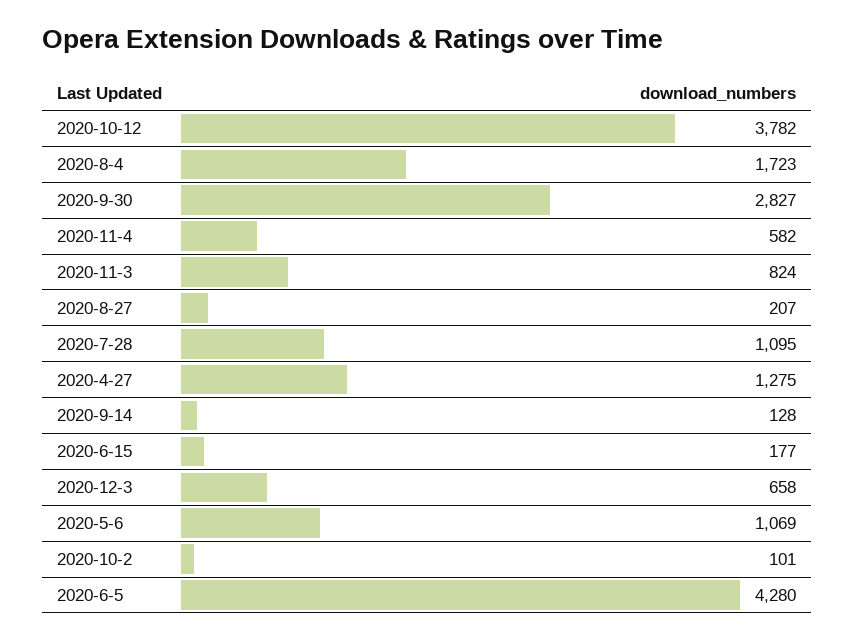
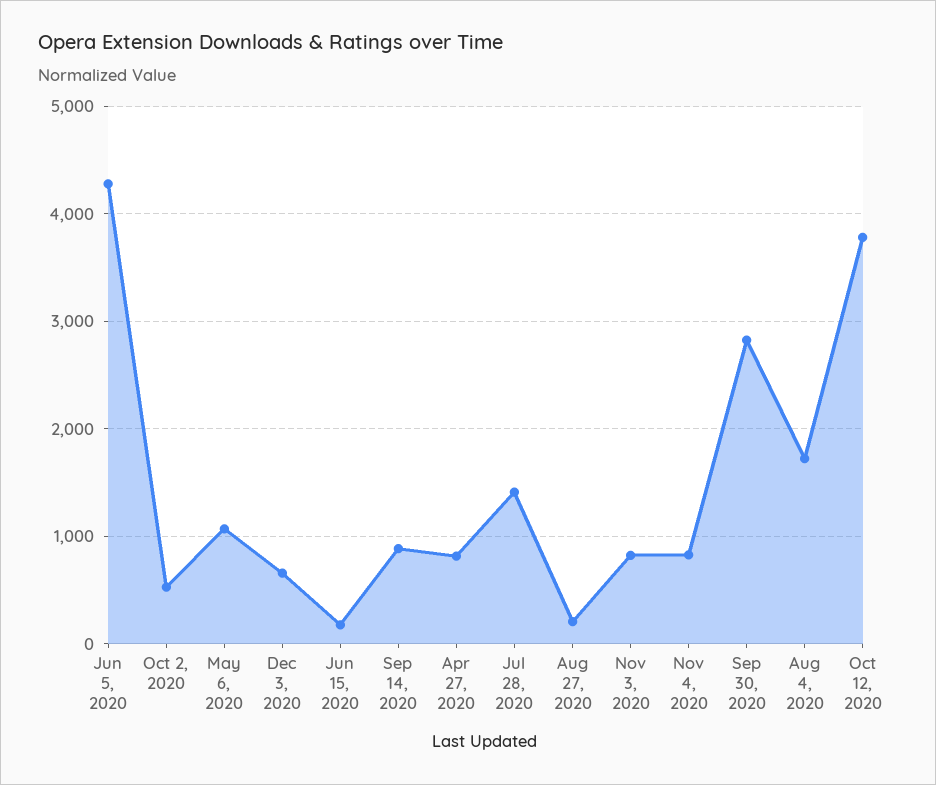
  {
    "2020-10-12": 3782,
    "2020-8-4": 1723,
    "2020-9-30": 2827,
-   "2020-11-4": 582,
+   "2020-11-4": 800,
    "2020-11-3": 824,
    "2020-8-27": 207,
-   "2020-7-28": 1095,
+   "2020-7-28": 1400,
-   "2020-4-27": 1275,
+   "2020-4-27": 800,
-   "2020-9-14": 128,
+   "2020-9-14": 900,
    "2020-6-15": 177,
    "2020-12-3": 658,
    "2020-5-6": 1069,
-   "2020-10-2": 101,
+   "2020-10-2": 500,
    "2020-6-5": 4280
  }

